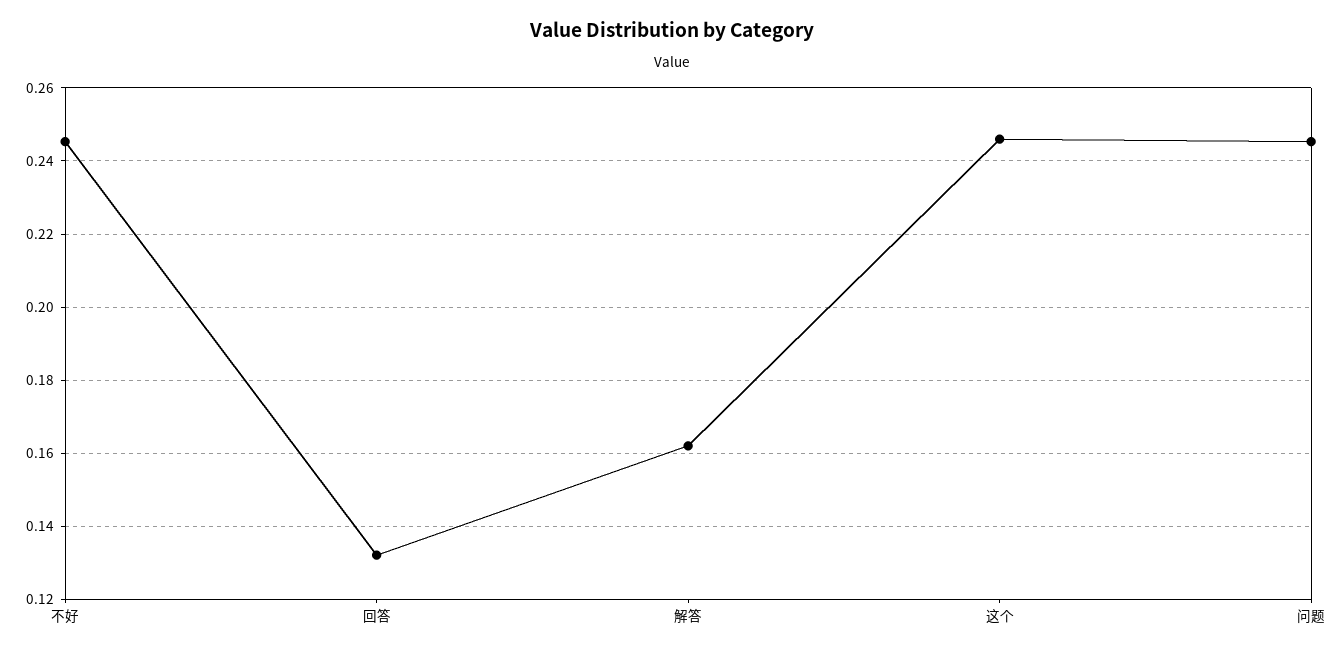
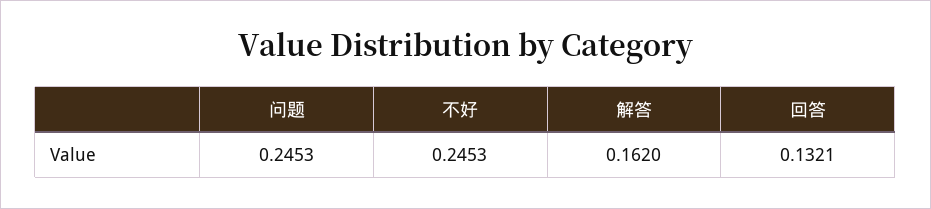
  {
    "不好": 0.2453,
    "回答": 0.1321,
    "解答": 0.162,
-   "这个": 0.246,
    "问题": 0.2453
  }

